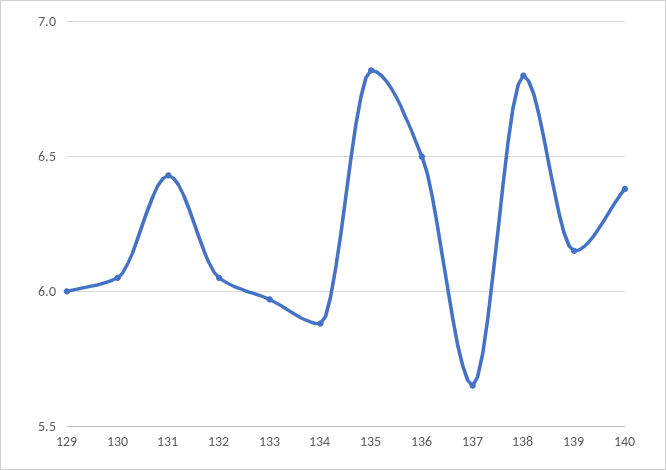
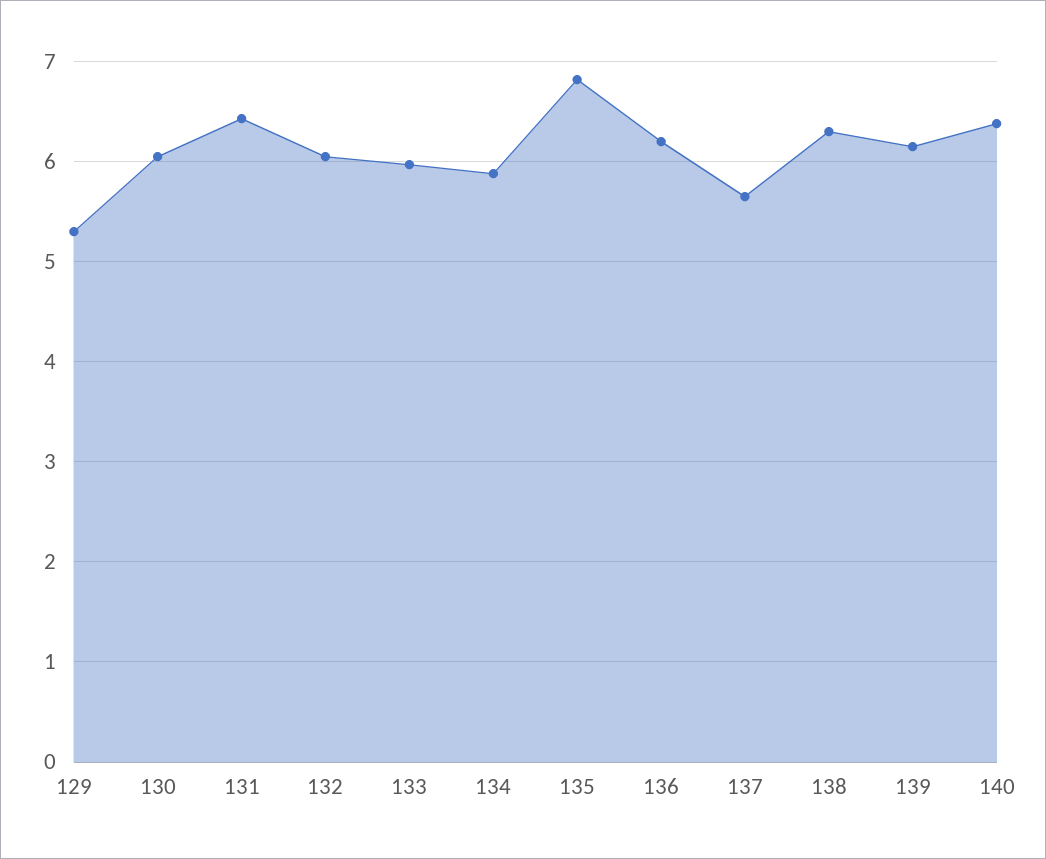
  {
-   "129": 6,
+   "129": 5.3,
    "130": 6.05,
    "131": 6.45,
    "132": 6.05,
    "133": 5.95,
    "134": 5.9,
    "135": 6.8,
-   "136": 6.5,
+   "136": 6.2,
    "137": 5.65,
-   "138": 6.8,
+   "138": 6.3,
    "139": 6.15,
    "140": 6.4
  }

